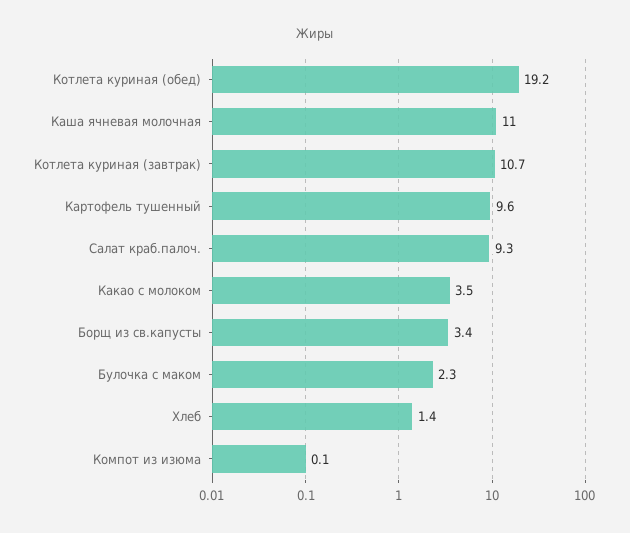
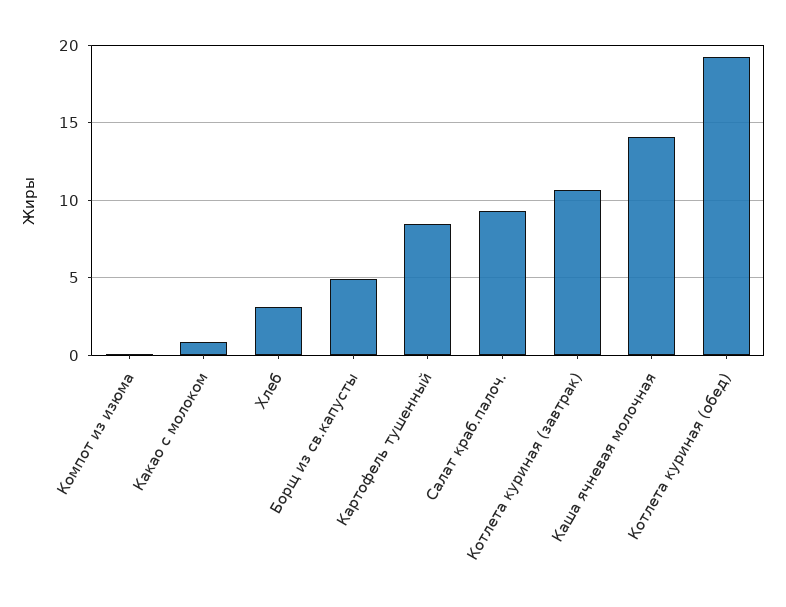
  {
    "Котлета куриная (обед)": 19.2,
-   "Каша ячневая молочная": 11,
+   "Каша ячневая молочная": 14,
    "Котлета куриная (завтрак)": 10.7,
-   "Картофель тушенный": 9.6,
+   "Картофель тушенный": 8.5,
    "Салат краб.палоч.": 9.3,
-   "Какао с молоком": 3.5,
+   "Какао с молоком": 1,
-   "Борщ из св.капусты": 3.4,
+   "Борщ из св.капусты": 5,
-   "Булочка с маком": 2.3,
-   "Хлеб": 1.4,
+   "Хлеб": 3,
    "Компот из изюма": 0.1
  }

